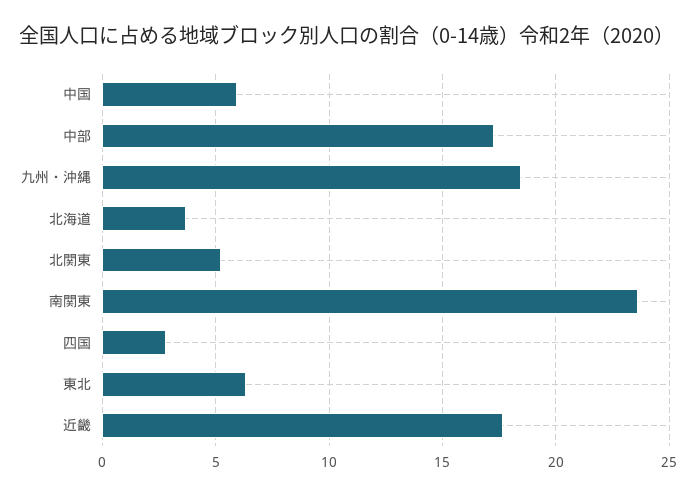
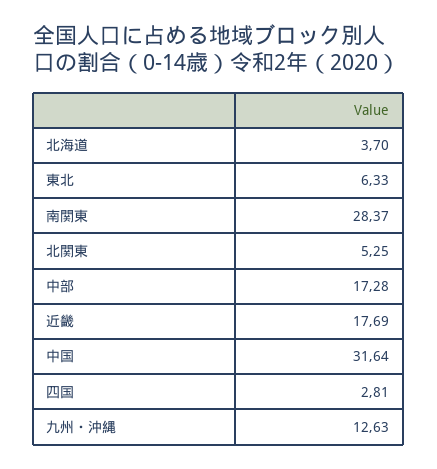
  {
-   "中国": 6,
+   "中国": 31.64,
    "中部": 17.28,
-   "九州・沖縄": 18.5,
+   "九州・沖縄": 12.63,
    "北海道": 3.7,
    "北関東": 5.25,
-   "南関東": 23.5,
+   "南関東": 28.37,
    "四国": 2.81,
    "東北": 6.33,
    "近畿": 17.69
  }

